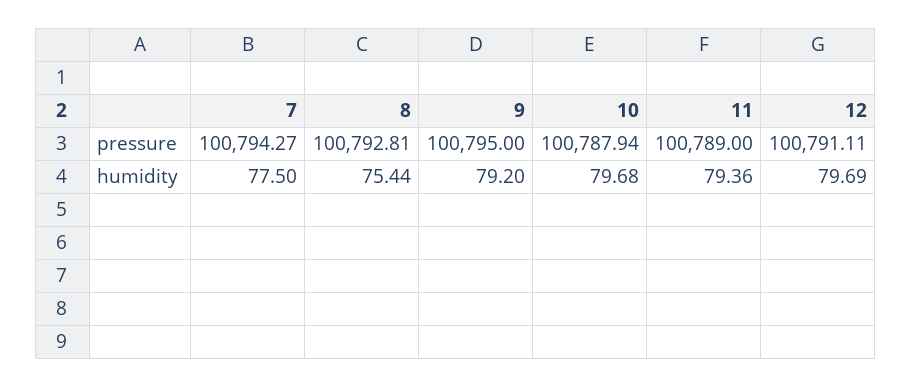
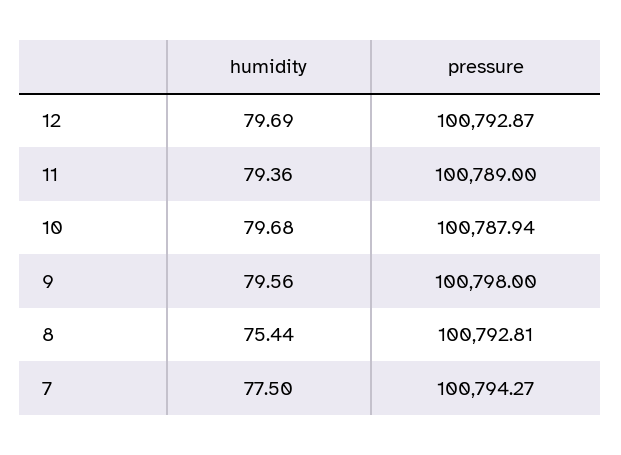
  {
    "7": {
      "pressure": 100794.27,
      "humidity": 77.5
    },
    "8": {
      "pressure": 100792.81,
      "humidity": 75.44
    },
    "9": {
-     "pressure": 100795,
+     "pressure": 100798,
-     "humidity": 79.2
+     "humidity": 79.56
    },
    "10": {
      "pressure": 100787.94,
      "humidity": 79.68
    },
    "11": {
      "pressure": 100789,
      "humidity": 79.36
    },
    "12": {
-     "pressure": 100791.11,
+     "pressure": 100792.87,
      "humidity": 79.69
    }
  }

